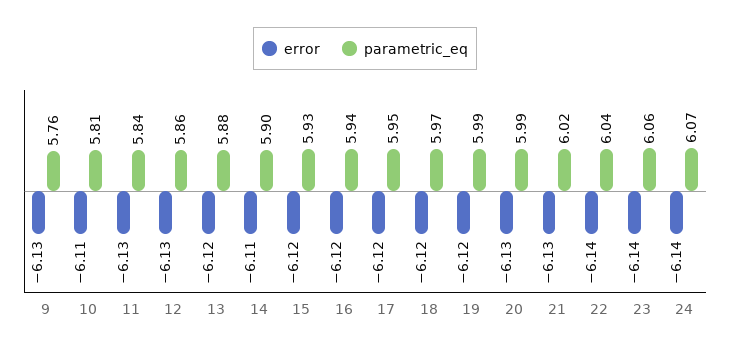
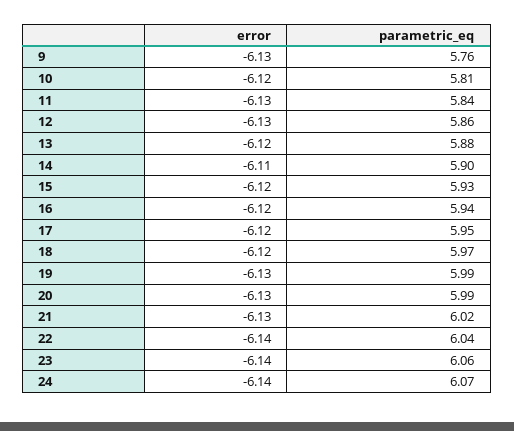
  {
    "error": {
      "9": -6.13,
-     "10": -6.11,
+     "10": -6.12,
      "11": -6.13,
      "12": -6.13,
      "13": -6.12,
      "14": -6.11,
      "15": -6.12,
      "16": -6.12,
      "17": -6.12,
      "18": -6.12,
-     "19": -6.12,
+     "19": -6.13,
      "20": -6.13,
      "21": -6.13,
      "22": -6.14,
      "23": -6.14,
      "24": -6.14
    },
    "parametric_eq": {
      "9": 5.76,
      "10": 5.81,
      "11": 5.84,
      "12": 5.86,
      "13": 5.88,
      "14": 5.9,
      "15": 5.93,
      "16": 5.94,
      "17": 5.95,
      "18": 5.97,
      "19": 5.99,
      "20": 5.99,
      "21": 6.02,
      "22": 6.04,
      "23": 6.06,
      "24": 6.07
    }
  }

